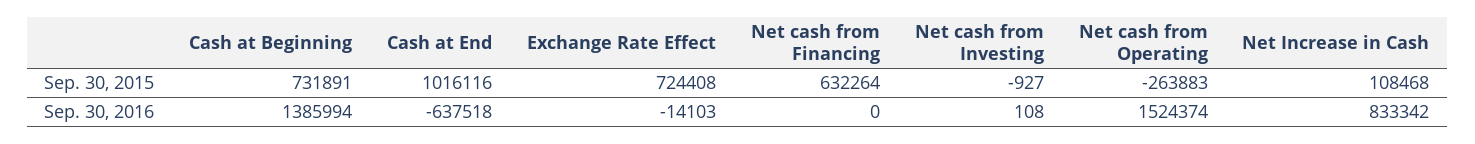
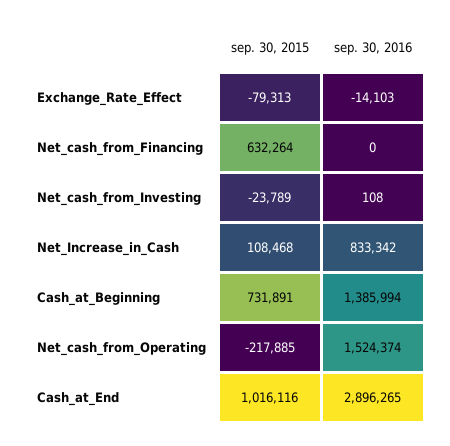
  {
    "Cash at Beginning": {
      "Sep. 30, 2015": 731891,
      "Sep. 30, 2016": 1385994
    },
    "Cash at End": {
      "Sep. 30, 2015": 1016116,
-     "Sep. 30, 2016": -637518
+     "Sep. 30, 2016": 2896265
    },
    "Exchange Rate Effect": {
-     "Sep. 30, 2015": 724408,
+     "Sep. 30, 2015": -79313,
      "Sep. 30, 2016": -14103
    },
    "Net cash from Financing": {
      "Sep. 30, 2015": 632264,
      "Sep. 30, 2016": 0
    },
    "Net cash from Investing": {
-     "Sep. 30, 2015": -927,
+     "Sep. 30, 2015": -23789,
      "Sep. 30, 2016": 108
    },
    "Net cash from Operating": {
-     "Sep. 30, 2015": -263883,
+     "Sep. 30, 2015": -217885,
      "Sep. 30, 2016": 1524374
    },
    "Net Increase in Cash": {
      "Sep. 30, 2015": 108468,
      "Sep. 30, 2016": 833342
    }
  }

